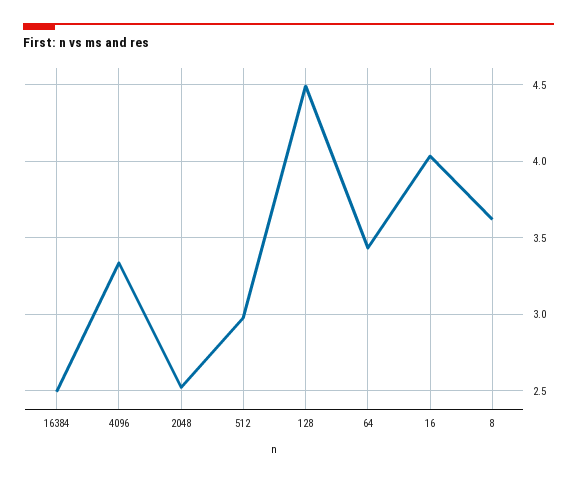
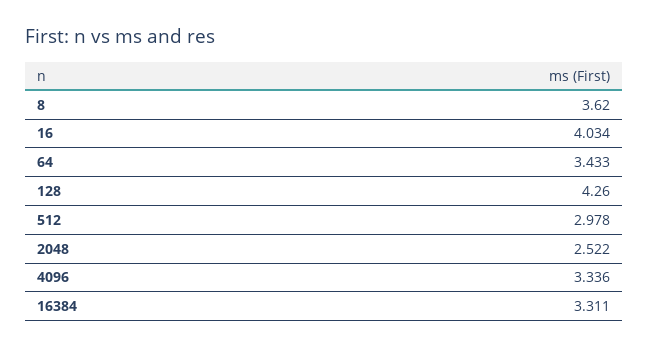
  {
-   "16384": 2.5,
+   "16384": 3.311,
    "4096": 3.336,
    "2048": 2.522,
    "512": 2.978,
-   "128": 4.5,
+   "128": 4.26,
    "64": 3.433,
    "16": 4.034,
    "8": 3.62
  }

